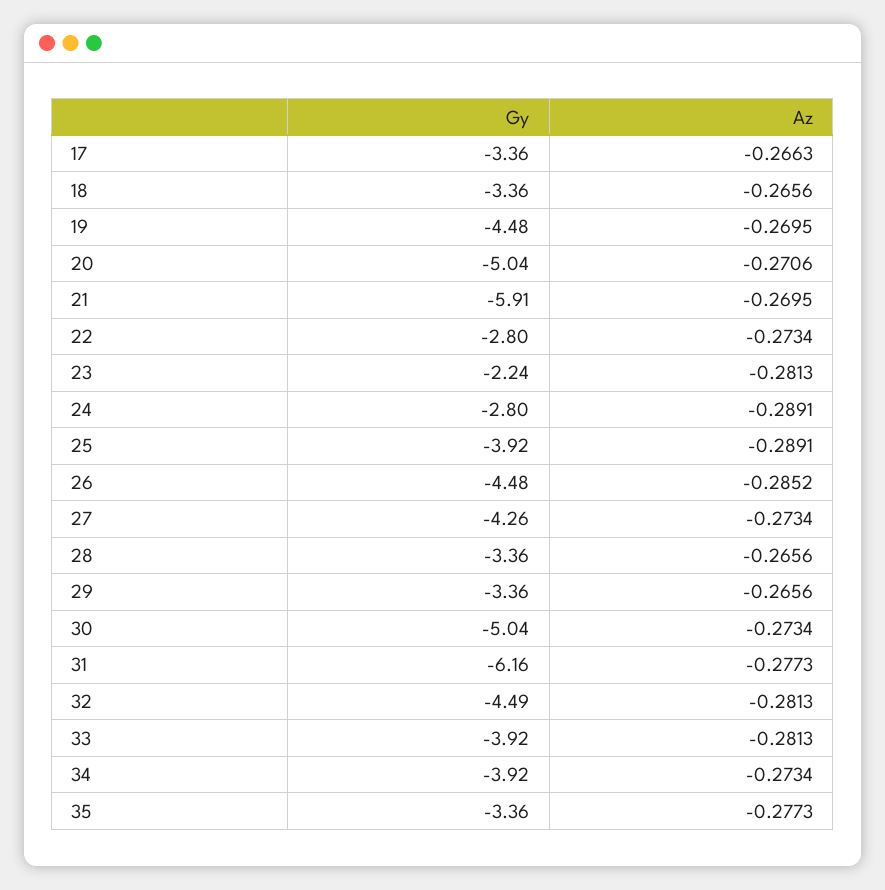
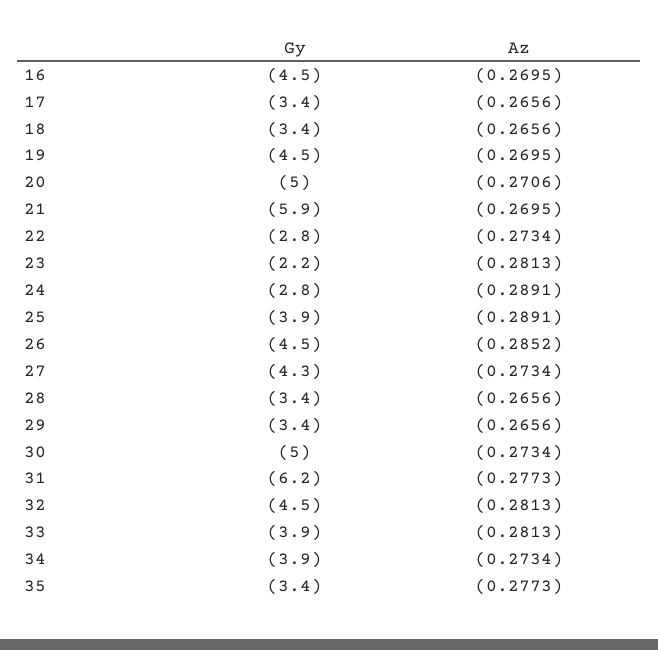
  {
    "Gy": {
      "17": -3.36,
      "18": -3.36,
      "19": -4.48,
      "20": -5.04,
      "21": -5.91,
      "22": -2.8,
      "23": -2.24,
      "24": -2.8,
      "25": -3.92,
      "26": -4.48,
      "27": -4.26,
      "28": -3.36,
      "29": -3.36,
      "30": -5.04,
      "31": -6.16,
      "32": -4.49,
      "33": -3.92,
      "34": -3.92,
-     "35": -3.36
+     "35": -3.36,
+     "16": -4.5
    },
    "Az": {
-     "17": -0.2663,
+     "17": -0.2656,
      "18": -0.2656,
      "19": -0.2695,
      "20": -0.2706,
      "21": -0.2695,
      "22": -0.2734,
      "23": -0.2813,
      "24": -0.2891,
      "25": -0.2891,
      "26": -0.2852,
      "27": -0.2734,
      "28": -0.2656,
      "29": -0.2656,
      "30": -0.2734,
      "31": -0.2773,
      "32": -0.2813,
      "33": -0.2813,
      "34": -0.2734,
-     "35": -0.2773
+     "35": -0.2773,
+     "16": -0.2695
    }
  }

